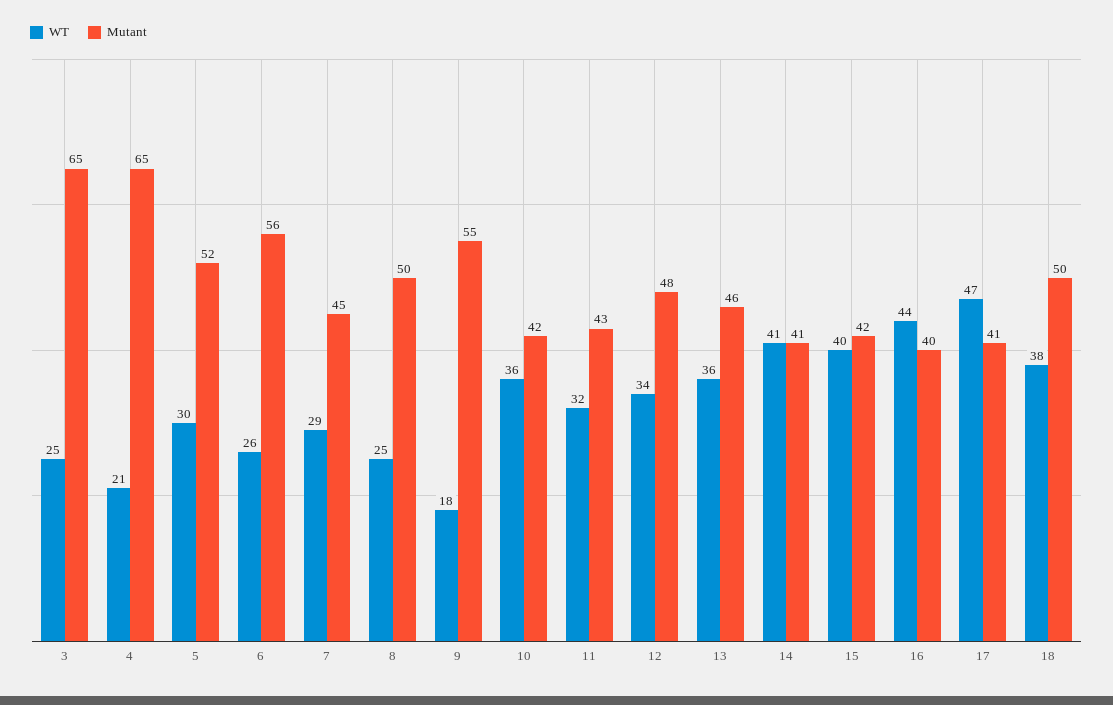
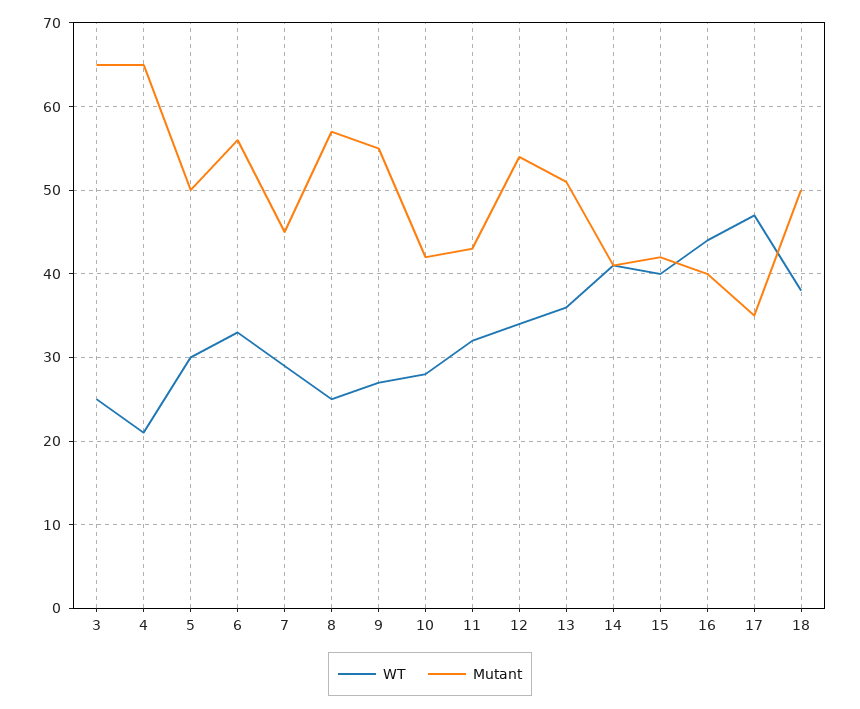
  {
    "WT": {
      "3": 25,
      "4": 21,
      "5": 30,
-     "6": 26,
+     "6": 33,
      "7": 29,
      "8": 25,
-     "9": 18,
+     "9": 27,
-     "10": 36,
+     "10": 28,
      "11": 32,
      "12": 34,
      "13": 36,
      "14": 41,
      "15": 40,
      "16": 44,
      "17": 47,
      "18": 38
    },
    "Mutant": {
      "3": 65,
      "4": 65,
-     "5": 52,
+     "5": 50,
      "6": 56,
      "7": 45,
-     "8": 50,
+     "8": 57,
      "9": 55,
      "10": 42,
      "11": 43,
-     "12": 48,
+     "12": 54,
-     "13": 46,
+     "13": 51,
      "14": 41,
      "15": 42,
      "16": 40,
-     "17": 41,
+     "17": 35,
      "18": 50
    }
  }

